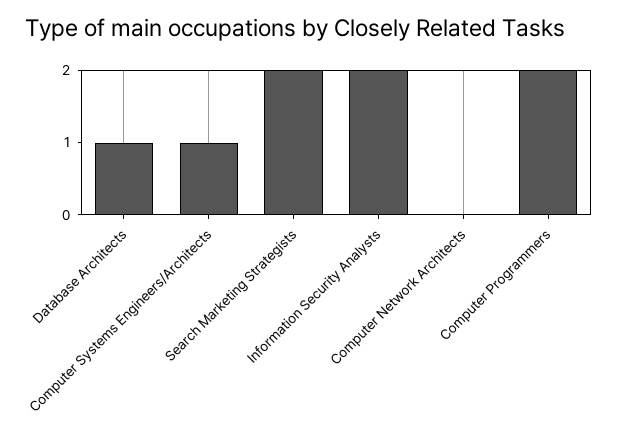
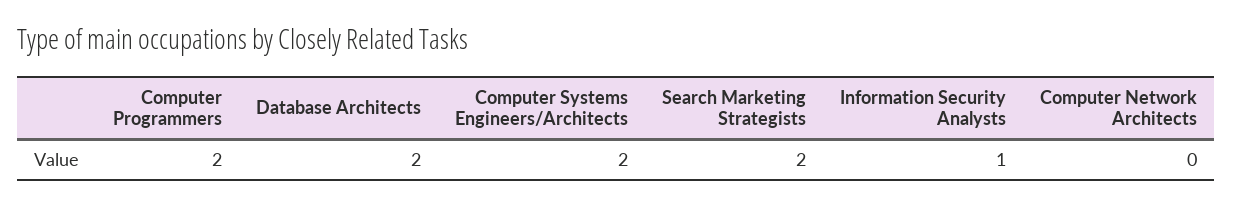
  {
-   "Database Architects": 1,
+   "Database Architects": 2,
-   "Computer Systems Engineers/Architects": 1,
+   "Computer Systems Engineers/Architects": 2,
    "Search Marketing Strategists": 2,
-   "Information Security Analysts": 2,
+   "Information Security Analysts": 1,
    "Computer Network Architects": 0,
    "Computer Programmers": 2
  }

